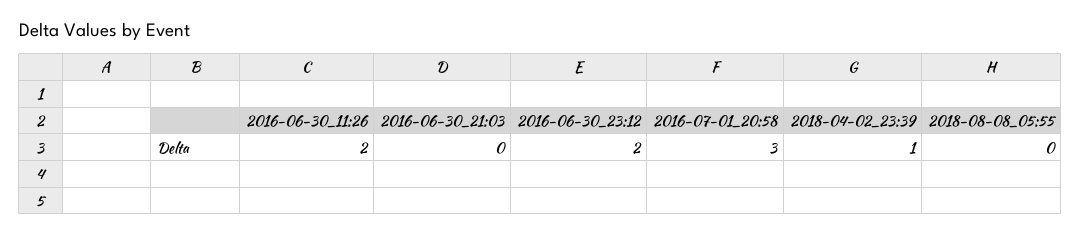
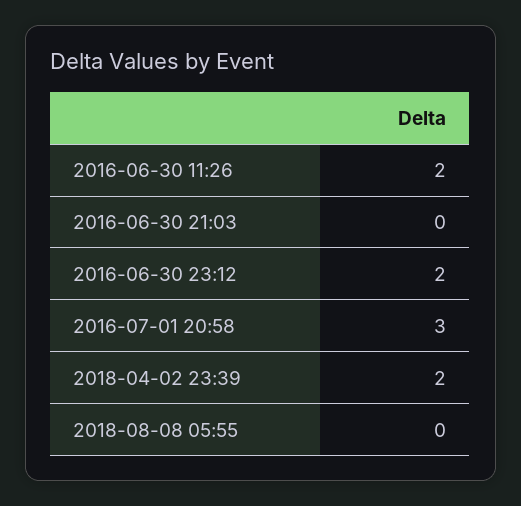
  {
    "2016-06-30_11:26": 2,
    "2016-06-30_21:03": 0,
    "2016-06-30_23:12": 2,
    "2016-07-01_20:58": 3,
-   "2018-04-02_23:39": 1,
+   "2018-04-02_23:39": 2,
    "2018-08-08_05:55": 0
  }

